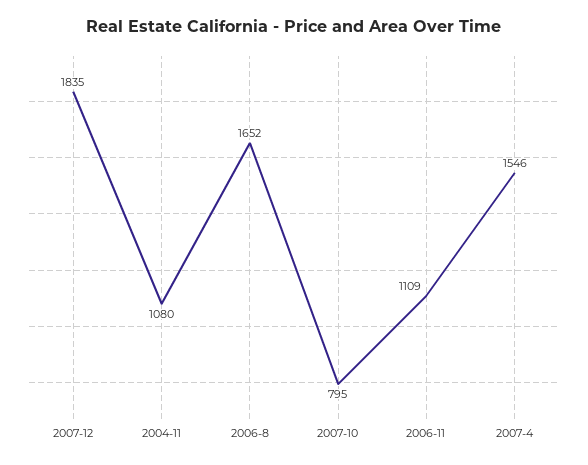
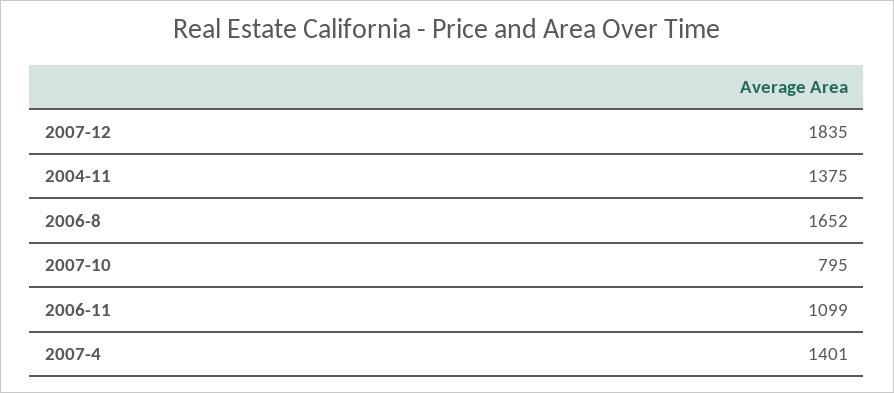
  {
    "2007-12": 1835,
-   "2004-11": 1080,
+   "2004-11": 1375,
    "2006-8": 1652,
    "2007-10": 795,
-   "2006-11": 1109,
+   "2006-11": 1099,
-   "2007-4": 1546
+   "2007-4": 1401
  }

